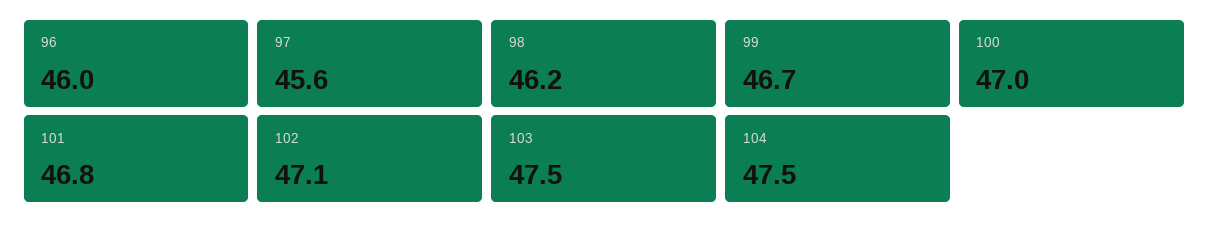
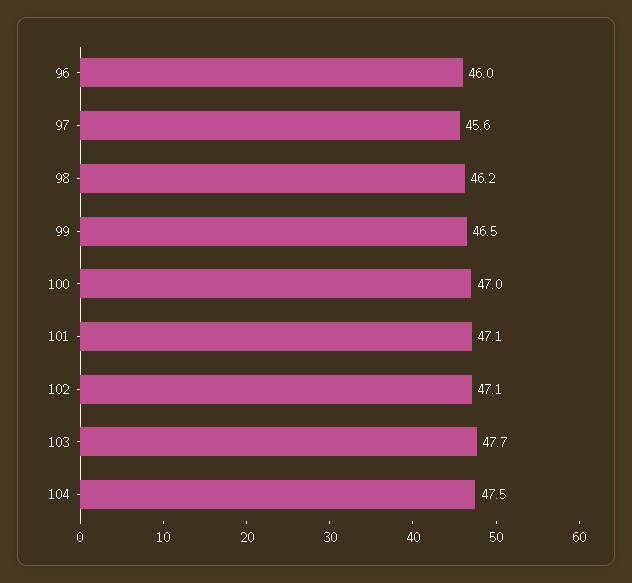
  {
    "96": 46,
    "97": 45.6,
    "98": 46.2,
-   "99": 46.7,
+   "99": 46.5,
    "100": 47,
-   "101": 46.8,
+   "101": 47.1,
    "102": 47.1,
-   "103": 47.5,
+   "103": 47.7,
    "104": 47.5
  }

